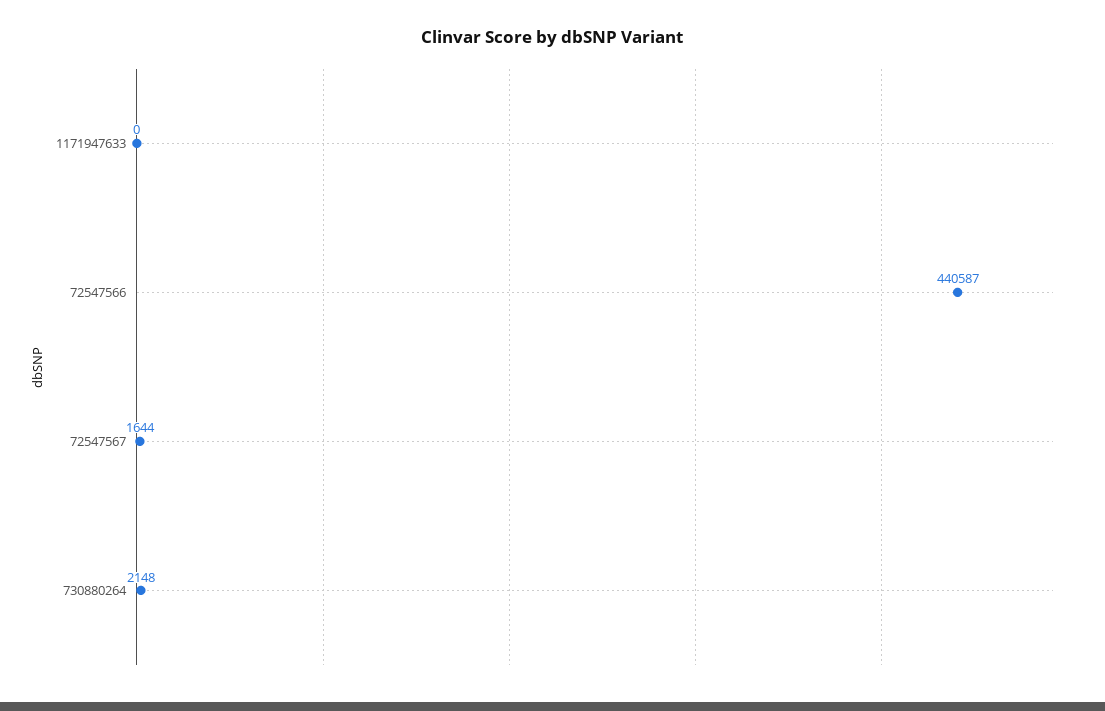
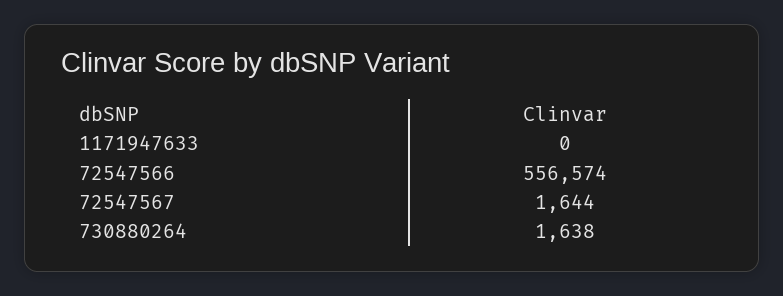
  {
    "1171947633": 0,
-   "72547566": 440587,
+   "72547566": 556574,
    "72547567": 1644,
-   "730880264": 2148
+   "730880264": 1638
  }

